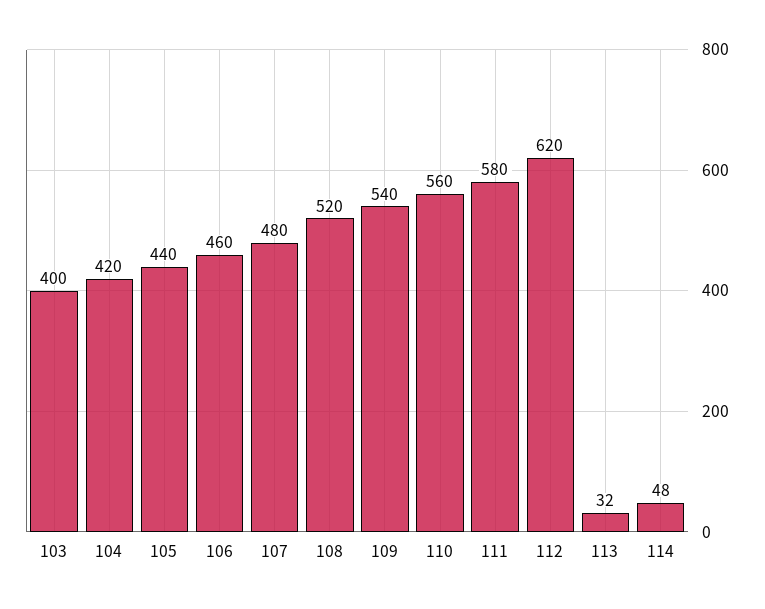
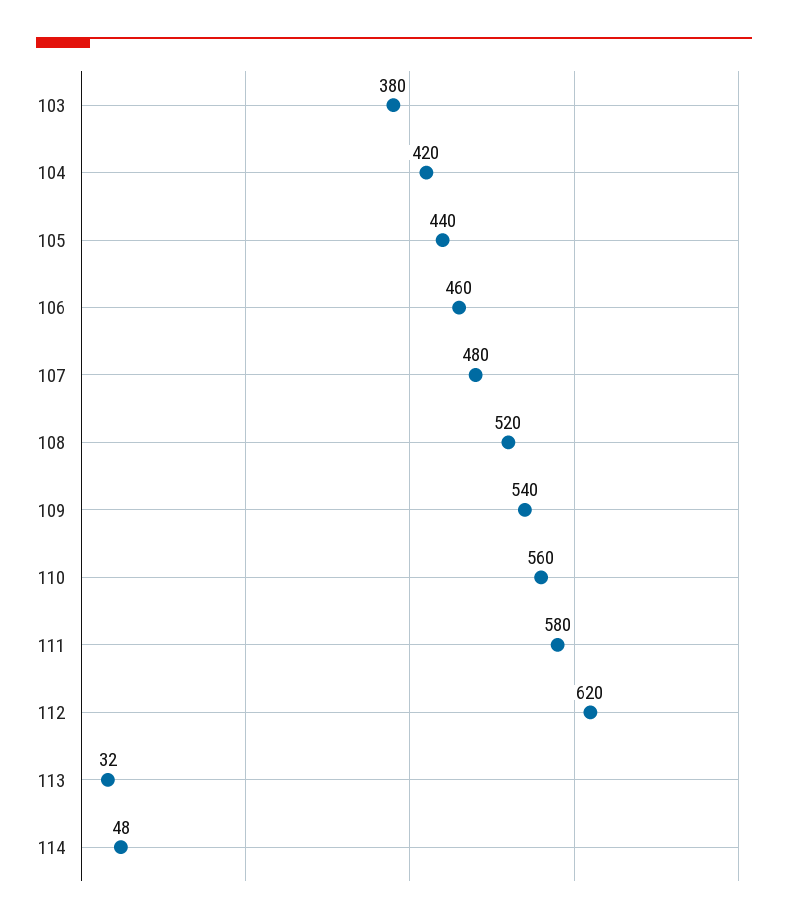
  {
-   "103": 400,
+   "103": 380,
    "104": 420,
    "105": 440,
    "106": 460,
    "107": 480,
    "108": 520,
    "109": 540,
    "110": 560,
    "111": 580,
    "112": 620,
    "113": 32,
    "114": 48
  }

